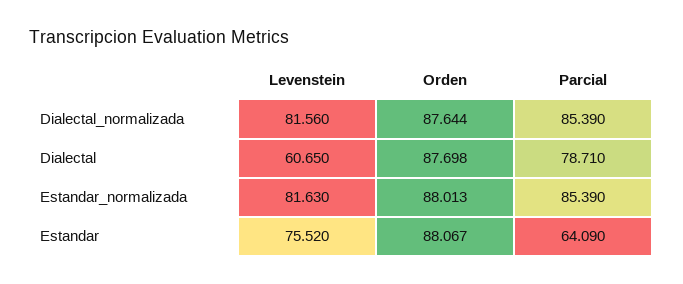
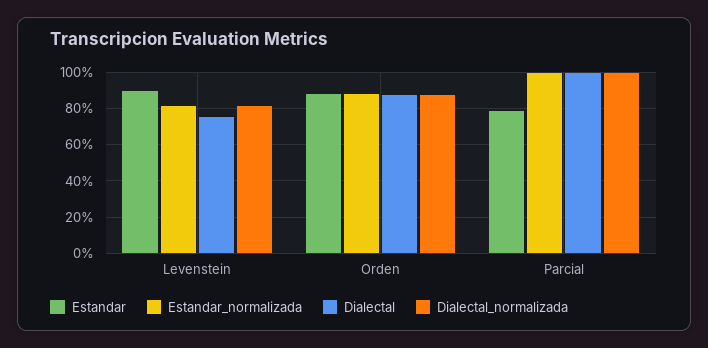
  {
    "Dialectal_normalizada": {
      "Levenstein": 81.56,
      "Orden": 87.644,
-     "Parcial": 85.39
+     "Parcial": 100
    },
    "Dialectal": {
-     "Levenstein": 60.65,
+     "Levenstein": 75,
      "Orden": 87.698,
-     "Parcial": 78.71
+     "Parcial": 100
    },
    "Estandar_normalizada": {
      "Levenstein": 81.63,
      "Orden": 88.013,
-     "Parcial": 85.39
+     "Parcial": 100
    },
    "Estandar": {
-     "Levenstein": 75.52,
+     "Levenstein": 90,
      "Orden": 88.067,
-     "Parcial": 64.09
+     "Parcial": 80
    }
  }

